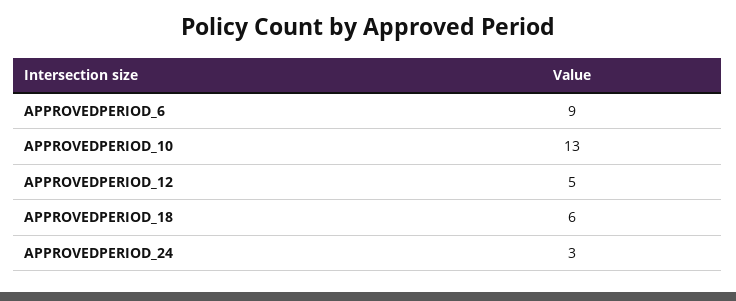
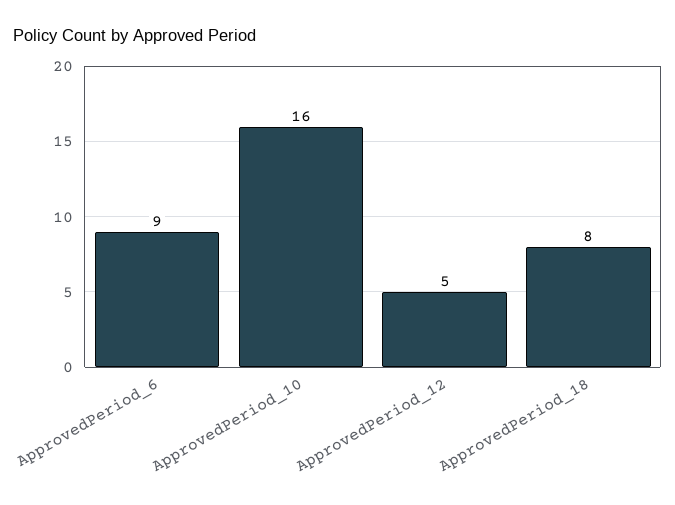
  {
    "APPROVEDPERIOD_6": 9,
-   "APPROVEDPERIOD_10": 13,
+   "APPROVEDPERIOD_10": 16,
    "APPROVEDPERIOD_12": 5,
-   "APPROVEDPERIOD_18": 6,
+   "APPROVEDPERIOD_18": 8
-   "APPROVEDPERIOD_24": 3
  }

